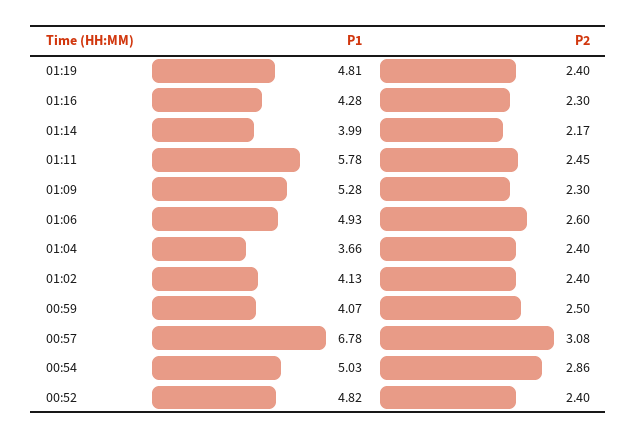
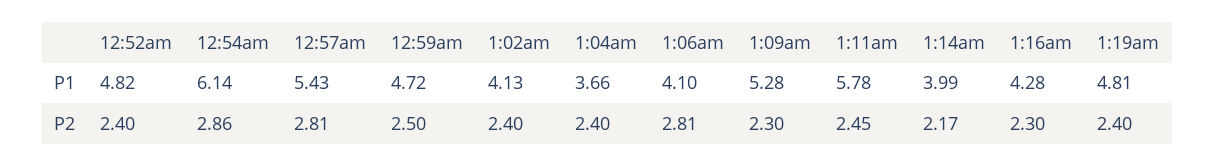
  {
    "P1": {
      "01:19": 4.81,
      "01:16": 4.28,
      "01:14": 3.99,
      "01:11": 5.78,
      "01:09": 5.28,
-     "01:06": 4.93,
+     "01:06": 4.1,
      "01:04": 3.66,
      "01:02": 4.13,
-     "00:59": 4.07,
+     "00:59": 4.72,
-     "00:57": 6.78,
+     "00:57": 5.43,
-     "00:54": 5.03,
+     "00:54": 6.14,
      "00:52": 4.82
    },
    "P2": {
      "01:19": 2.4,
      "01:16": 2.3,
      "01:14": 2.17,
      "01:11": 2.45,
      "01:09": 2.3,
-     "01:06": 2.6,
+     "01:06": 2.81,
      "01:04": 2.4,
      "01:02": 2.4,
      "00:59": 2.5,
-     "00:57": 3.08,
+     "00:57": 2.81,
      "00:54": 2.86,
      "00:52": 2.4
    }
  }

